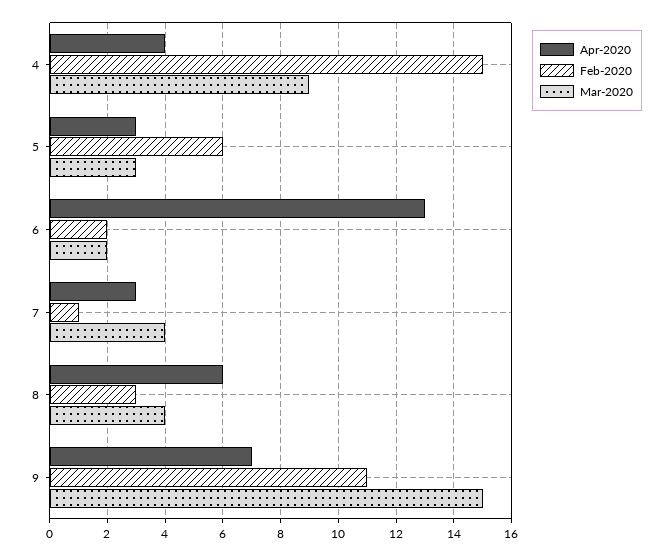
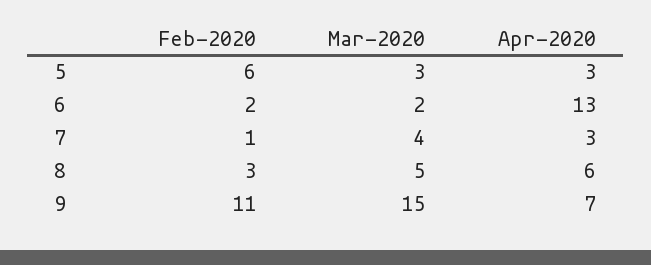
  {
    "Apr-2020": {
-     "4": 4,
      "5": 3,
      "6": 13,
      "7": 3,
      "8": 6,
      "9": 7
    },
    "Feb-2020": {
-     "4": 15,
      "5": 6,
      "6": 2,
      "7": 1,
      "8": 3,
      "9": 11
    },
    "Mar-2020": {
-     "4": 9,
      "5": 3,
      "6": 2,
      "7": 4,
-     "8": 4,
+     "8": 5,
      "9": 15
    }
  }

